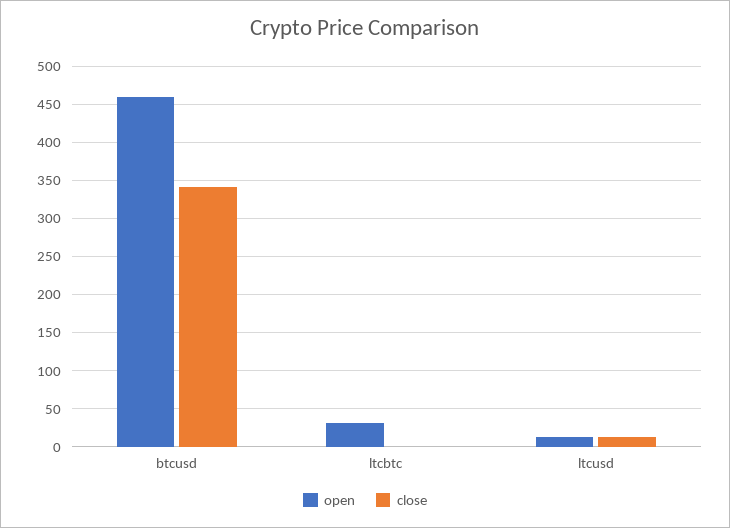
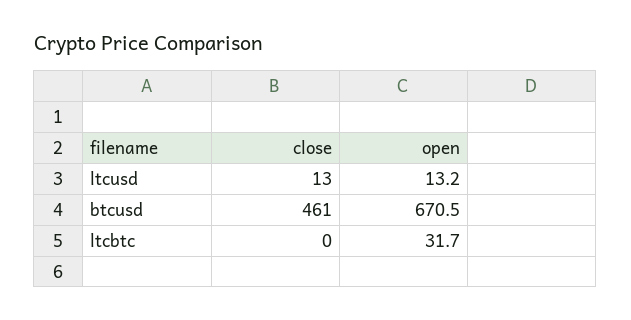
  {
    "open": {
-     "btcusd": 460,
+     "btcusd": 670.5,
      "ltcbtc": 31.7,
      "ltcusd": 13.2
    },
    "close": {
-     "btcusd": 340,
+     "btcusd": 461,
      "ltcbtc": 0,
      "ltcusd": 13
    }
  }

